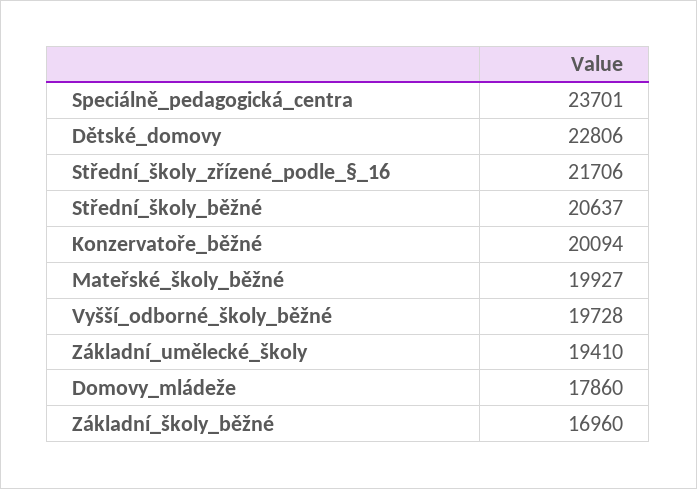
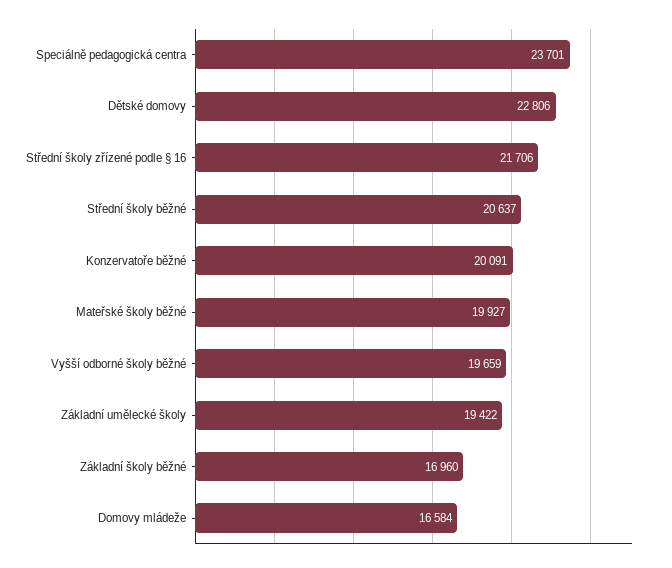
  {
    "Speciálně_pedagogická_centra": 23701,
    "Dětské_domovy": 22806,
    "Střední_školy_zřízené_podle_§_16": 21706,
    "Střední_školy_běžné": 20637,
-   "Konzervatoře_běžné": 20094,
+   "Konzervatoře_běžné": 20091,
    "Mateřské_školy_běžné": 19927,
-   "Vyšší_odborné_školy_běžné": 19728,
+   "Vyšší_odborné_školy_běžné": 19659,
-   "Základní_umělecké_školy": 19410,
+   "Základní_umělecké_školy": 19422,
-   "Domovy_mládeže": 17860,
+   "Domovy_mládeže": 16584,
    "Základní_školy_běžné": 16960
  }

